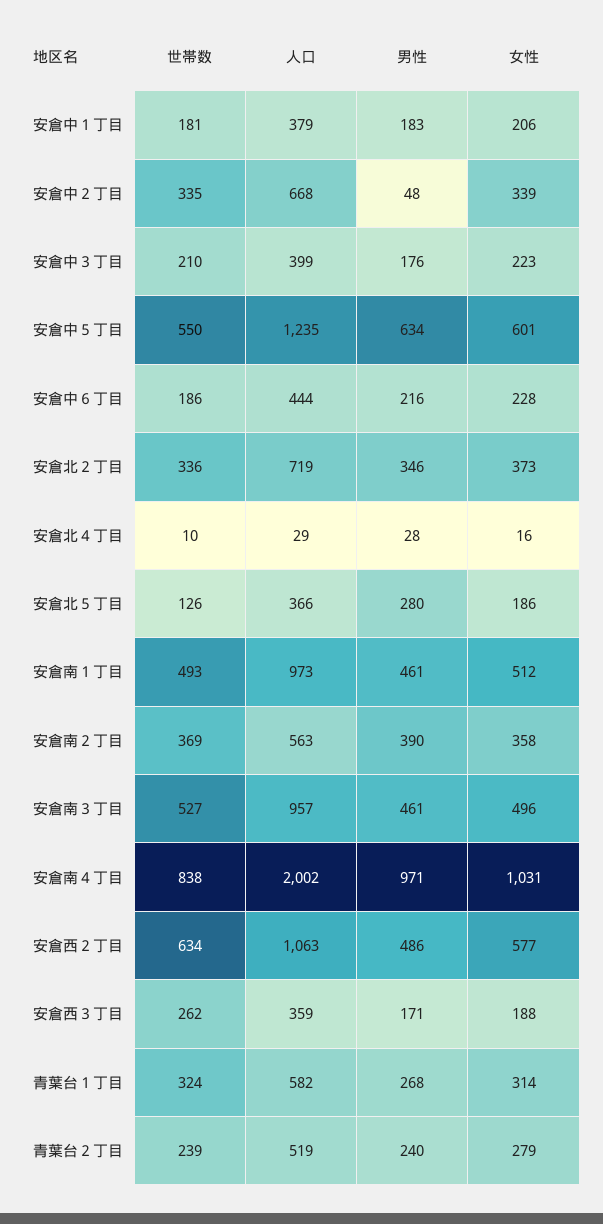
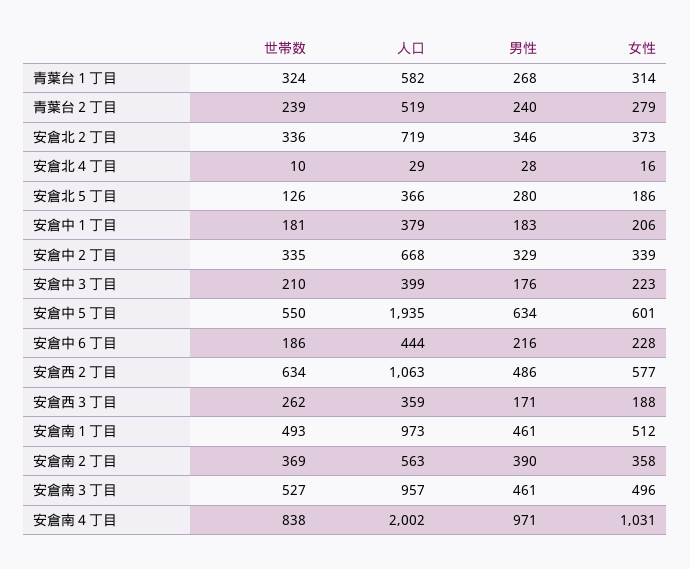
  {
    "世帯数": {
      "安倉中１丁目": 181,
      "安倉中２丁目": 335,
      "安倉中３丁目": 210,
      "安倉中５丁目": 550,
      "安倉中６丁目": 186,
      "安倉北２丁目": 336,
      "安倉北４丁目": 10,
      "安倉北５丁目": 126,
      "安倉南１丁目": 493,
      "安倉南２丁目": 369,
      "安倉南３丁目": 527,
      "安倉南４丁目": 838,
      "安倉西２丁目": 634,
      "安倉西３丁目": 262,
      "青葉台１丁目": 324,
      "青葉台２丁目": 239
    },
    "人口": {
      "安倉中１丁目": 379,
      "安倉中２丁目": 668,
      "安倉中３丁目": 399,
-     "安倉中５丁目": 1235,
+     "安倉中５丁目": 1935,
      "安倉中６丁目": 444,
      "安倉北２丁目": 719,
      "安倉北４丁目": 29,
      "安倉北５丁目": 366,
      "安倉南１丁目": 973,
      "安倉南２丁目": 563,
      "安倉南３丁目": 957,
      "安倉南４丁目": 2002,
      "安倉西２丁目": 1063,
      "安倉西３丁目": 359,
      "青葉台１丁目": 582,
      "青葉台２丁目": 519
    },
    "男性": {
      "安倉中１丁目": 183,
-     "安倉中２丁目": 48,
+     "安倉中２丁目": 329,
      "安倉中３丁目": 176,
      "安倉中５丁目": 634,
      "安倉中６丁目": 216,
      "安倉北２丁目": 346,
      "安倉北４丁目": 28,
      "安倉北５丁目": 280,
      "安倉南１丁目": 461,
      "安倉南２丁目": 390,
      "安倉南３丁目": 461,
      "安倉南４丁目": 971,
      "安倉西２丁目": 486,
      "安倉西３丁目": 171,
      "青葉台１丁目": 268,
      "青葉台２丁目": 240
    },
    "女性": {
      "安倉中１丁目": 206,
      "安倉中２丁目": 339,
      "安倉中３丁目": 223,
      "安倉中５丁目": 601,
      "安倉中６丁目": 228,
      "安倉北２丁目": 373,
      "安倉北４丁目": 16,
      "安倉北５丁目": 186,
      "安倉南１丁目": 512,
      "安倉南２丁目": 358,
      "安倉南３丁目": 496,
      "安倉南４丁目": 1031,
      "安倉西２丁目": 577,
      "安倉西３丁目": 188,
      "青葉台１丁目": 314,
      "青葉台２丁目": 279
    }
  }

